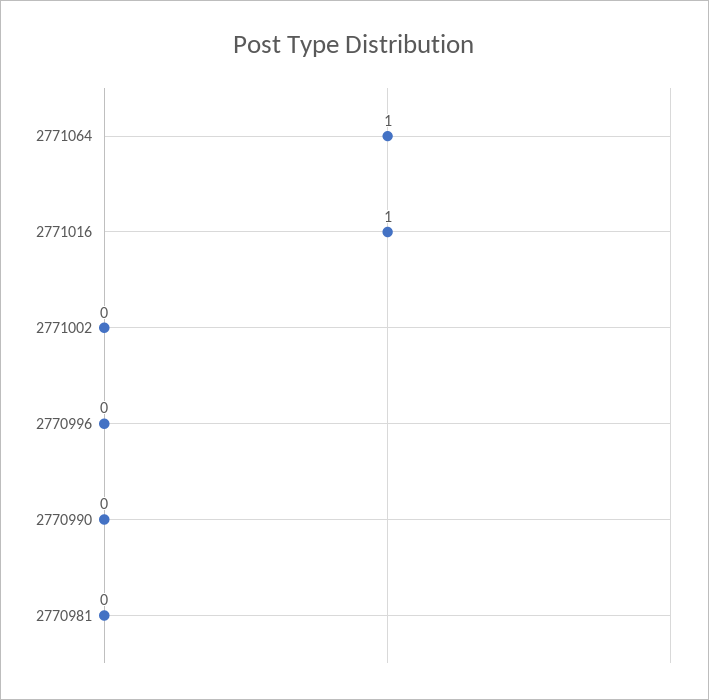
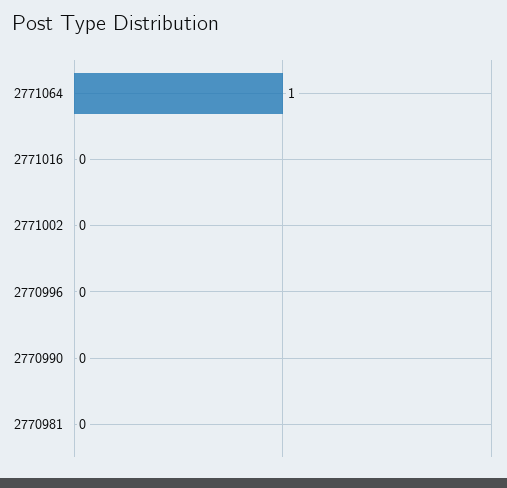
  {
    "2771064": 1,
-   "2771016": 1,
+   "2771016": 0,
    "2771002": 0,
    "2770996": 0,
    "2770990": 0,
    "2770981": 0
  }

